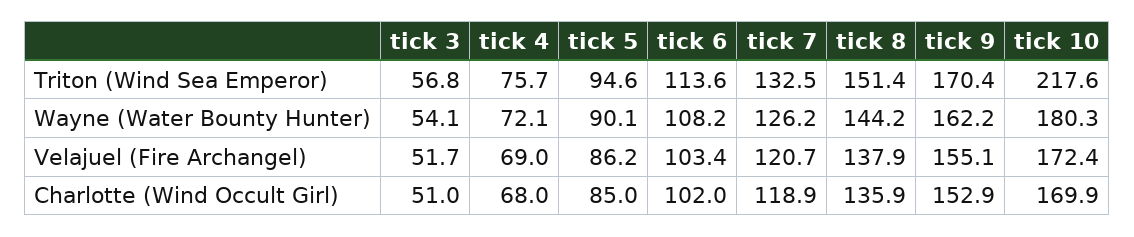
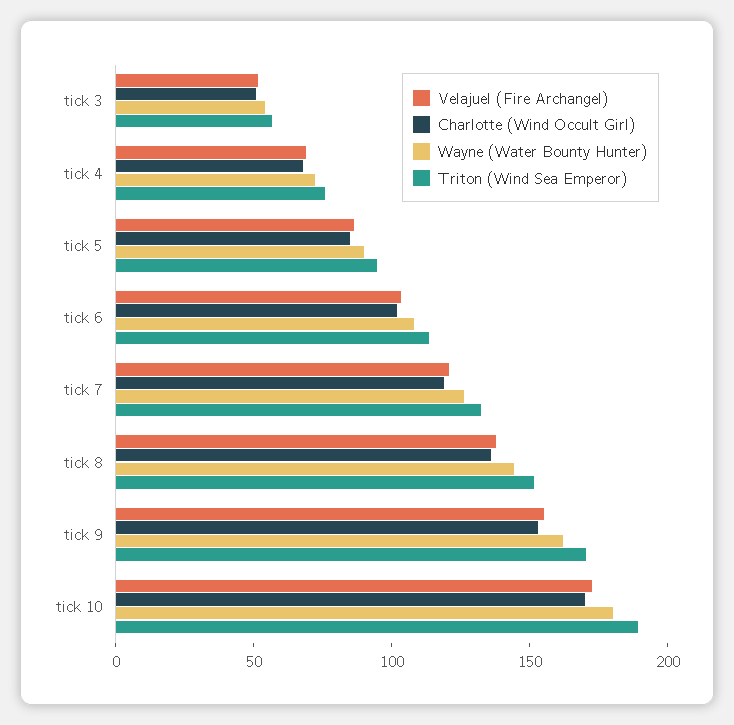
  {
    "Triton (Wind Sea Emperor)": {
      "tick 3": 56.8,
      "tick 4": 75.7,
      "tick 5": 94.6,
      "tick 6": 113.6,
      "tick 7": 132.5,
      "tick 8": 151.4,
      "tick 9": 170.4,
-     "tick 10": 217.6
+     "tick 10": 190
    },
    "Wayne (Water Bounty Hunter)": {
      "tick 3": 54.1,
      "tick 4": 72.1,
      "tick 5": 90.1,
      "tick 6": 108.2,
      "tick 7": 126.2,
      "tick 8": 144.2,
      "tick 9": 162.2,
      "tick 10": 180.3
    },
    "Velajuel (Fire Archangel)": {
      "tick 3": 51.7,
      "tick 4": 69,
      "tick 5": 86.2,
      "tick 6": 103.4,
      "tick 7": 120.7,
      "tick 8": 137.9,
      "tick 9": 155.1,
      "tick 10": 172.4
    },
    "Charlotte (Wind Occult Girl)": {
      "tick 3": 51,
      "tick 4": 68,
      "tick 5": 85,
      "tick 6": 102,
      "tick 7": 118.9,
      "tick 8": 135.9,
      "tick 9": 152.9,
      "tick 10": 169.9
    }
  }

